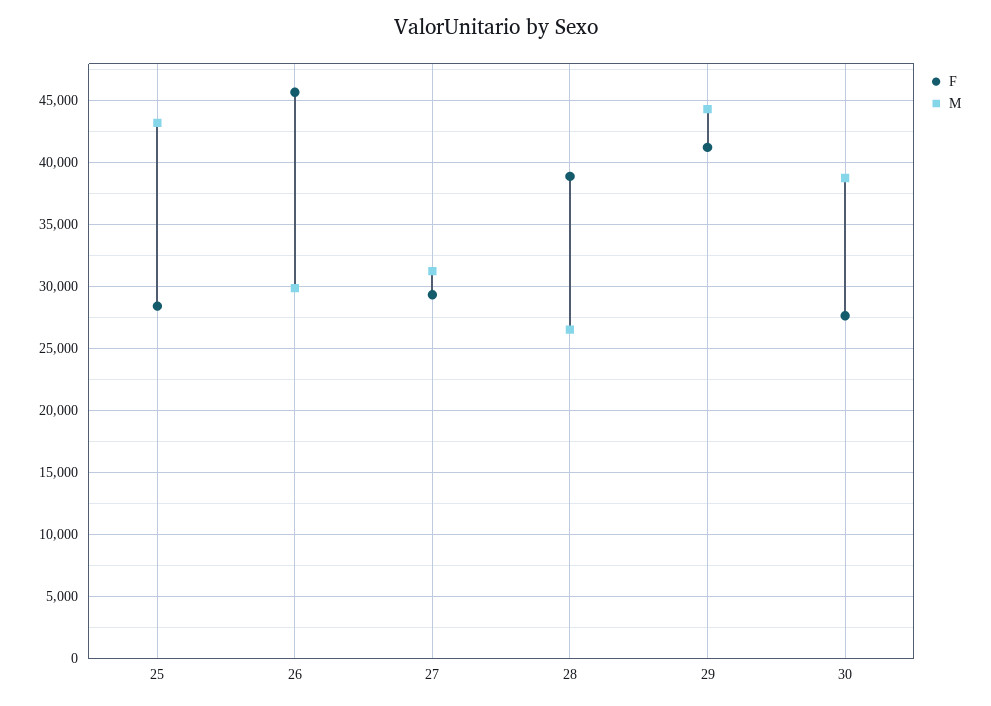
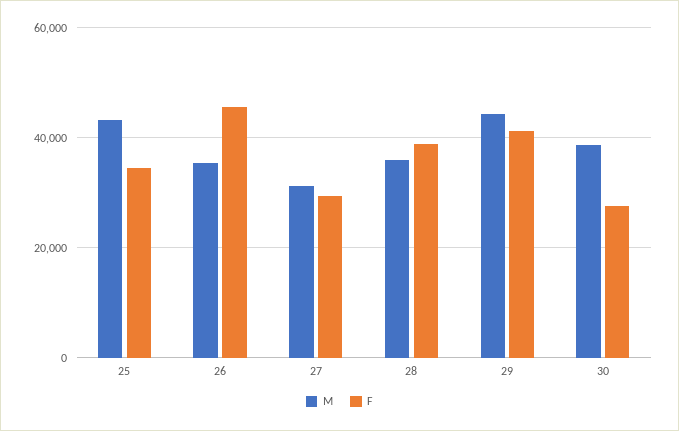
  {
    "F": {
-     "25": 28500,
+     "25": 34000,
      "26": 45500,
      "27": 29500,
      "28": 39000,
      "29": 41000,
      "30": 27500
    },
    "M": {
      "25": 43000,
-     "26": 30000,
+     "26": 36000,
      "27": 31000,
-     "28": 26500,
+     "28": 36000,
      "29": 44500,
      "30": 39000
    }
  }

